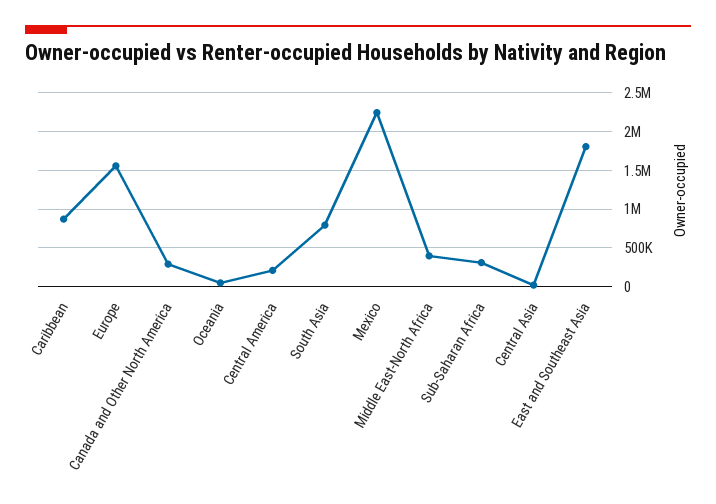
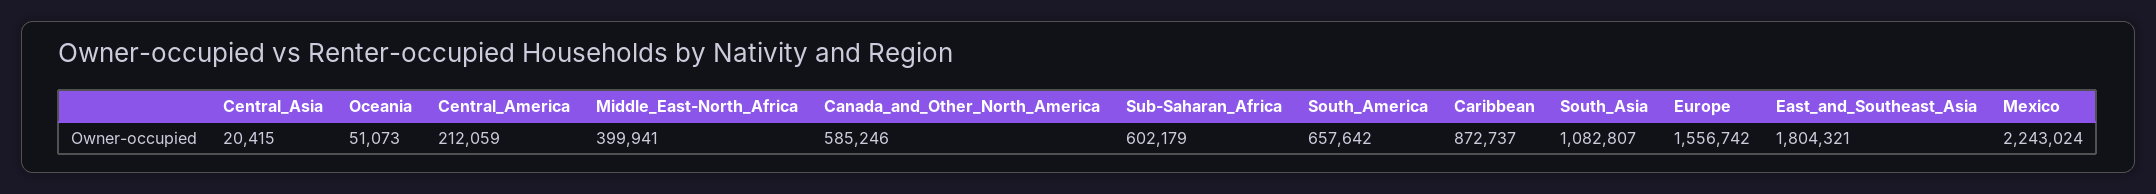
  {
    "Caribbean": 872737,
    "Europe": 1556742,
-   "Canada and Other North America": 300000,
+   "Canada and Other North America": 585246,
    "Oceania": 51073,
    "Central America": 212059,
-   "South Asia": 800000,
+   "South Asia": 1082807,
    "Mexico": 2243024,
    "Middle East-North Africa": 399941,
-   "Sub-Saharan Africa": 300000,
+   "Sub-Saharan Africa": 602179,
    "Central Asia": 20415,
-   "East and Southeast Asia": 1804321
+   "East and Southeast Asia": 1804321,
+   "South_America": 657642
  }

